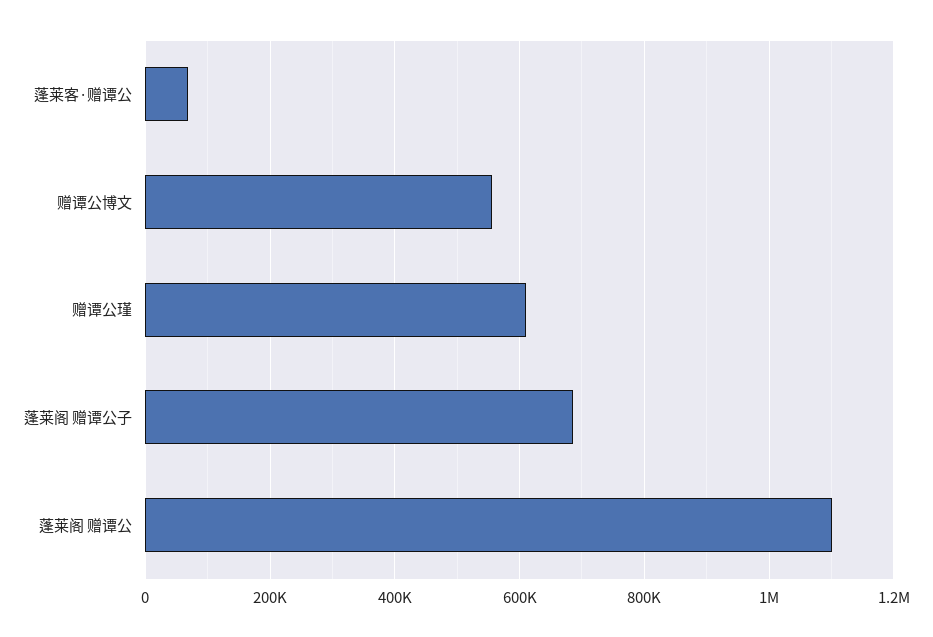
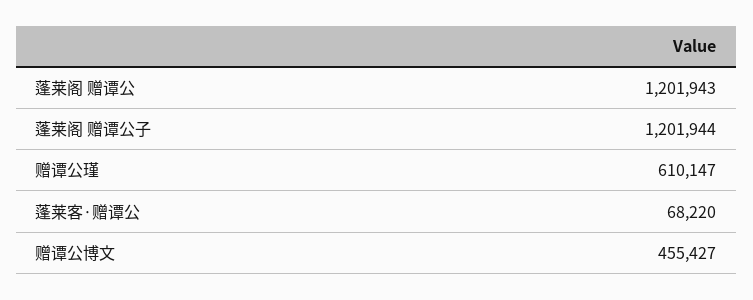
  {
    "蓬莱客·赠谭公": 68220,
-   "赠谭公博文": 560000,
+   "赠谭公博文": 455427,
    "赠谭公瑾": 610147,
-   "蓬莱阁 赠谭公子": 680000,
+   "蓬莱阁 赠谭公子": 1201944,
-   "蓬莱阁 赠谭公": 1100000
+   "蓬莱阁 赠谭公": 1201943
  }

